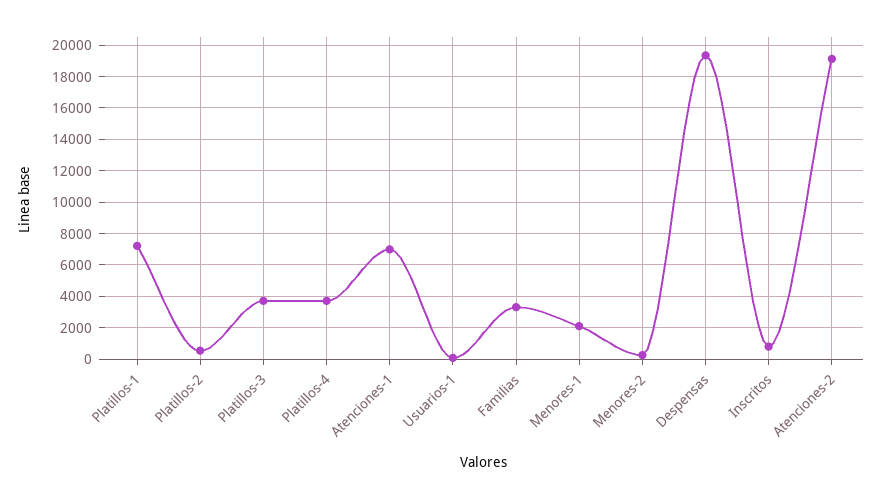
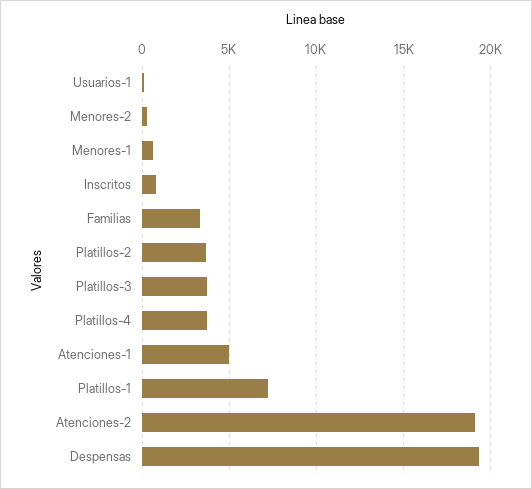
  {
    "Platillos-1": 7000,
-   "Platillos-2": 500,
+   "Platillos-2": 3500,
    "Platillos-3": 3500,
    "Platillos-4": 3500,
-   "Atenciones-1": 7000,
+   "Atenciones-1": 5000,
    "Usuarios-1": 0,
    "Familias": 3500,
-   "Menores-1": 2000,
+   "Menores-1": 500,
    "Menores-2": 500,
    "Despensas": 19500,
    "Inscritos": 1000,
    "Atenciones-2": 19000
  }

